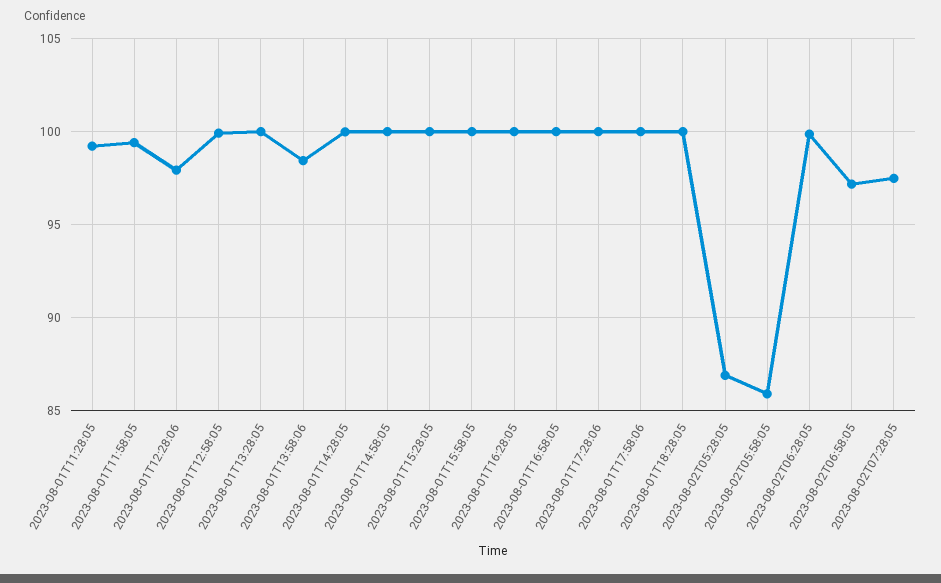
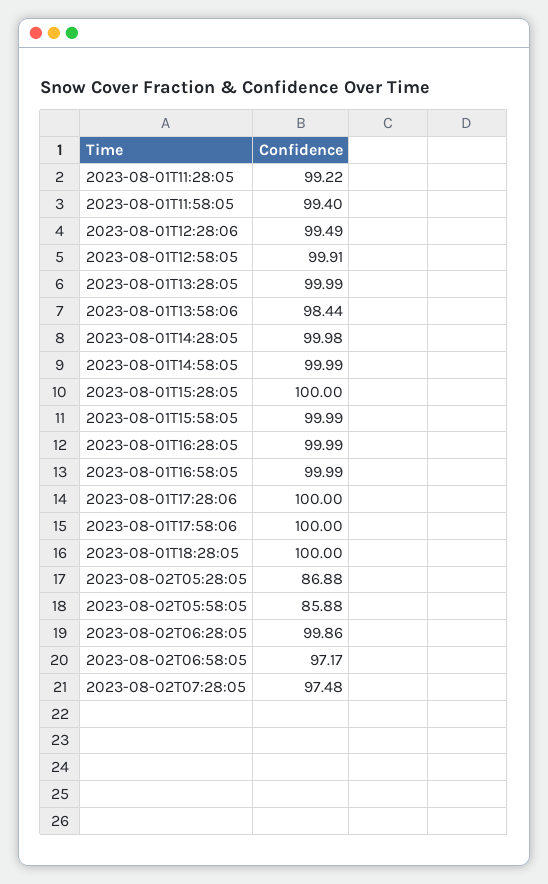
  {
    "2023-08-01T11:28:05": 99.22,
    "2023-08-01T11:58:05": 99.4,
-   "2023-08-01T12:28:06": 98,
+   "2023-08-01T12:28:06": 99.49,
    "2023-08-01T12:58:05": 99.91,
    "2023-08-01T13:28:05": 99.99,
    "2023-08-01T13:58:06": 98.44,
    "2023-08-01T14:28:05": 99.98,
    "2023-08-01T14:58:05": 99.99,
    "2023-08-01T15:28:05": 100,
    "2023-08-01T15:58:05": 99.99,
    "2023-08-01T16:28:05": 99.99,
    "2023-08-01T16:58:05": 99.99,
    "2023-08-01T17:28:06": 100,
    "2023-08-01T17:58:06": 100,
    "2023-08-01T18:28:05": 100,
    "2023-08-02T05:28:05": 86.88,
    "2023-08-02T05:58:05": 85.88,
    "2023-08-02T06:28:05": 99.86,
    "2023-08-02T06:58:05": 97.17,
    "2023-08-02T07:28:05": 97.48
  }

